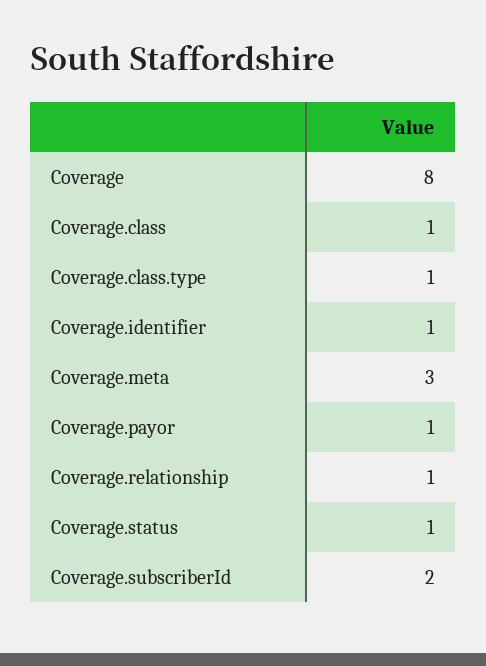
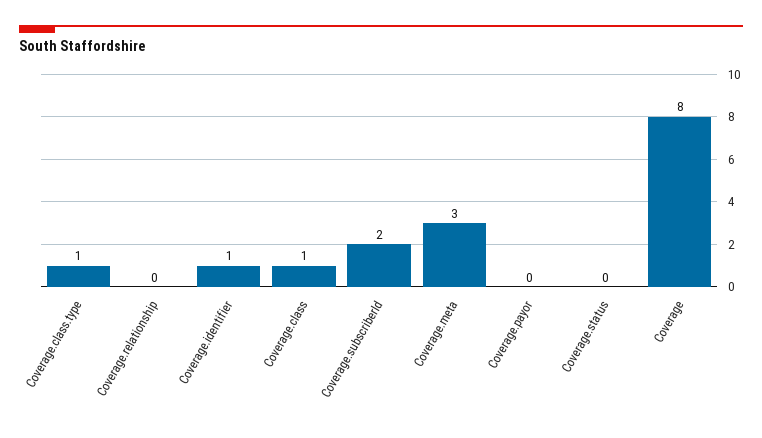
  {
    "Coverage": 8,
    "Coverage.class": 1,
    "Coverage.class.type": 1,
    "Coverage.identifier": 1,
    "Coverage.meta": 3,
-   "Coverage.payor": 1,
+   "Coverage.payor": 0,
-   "Coverage.relationship": 1,
+   "Coverage.relationship": 0,
-   "Coverage.status": 1,
+   "Coverage.status": 0,
    "Coverage.subscriberId": 2
  }

